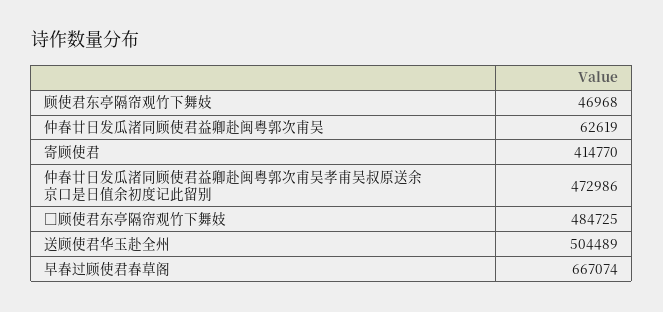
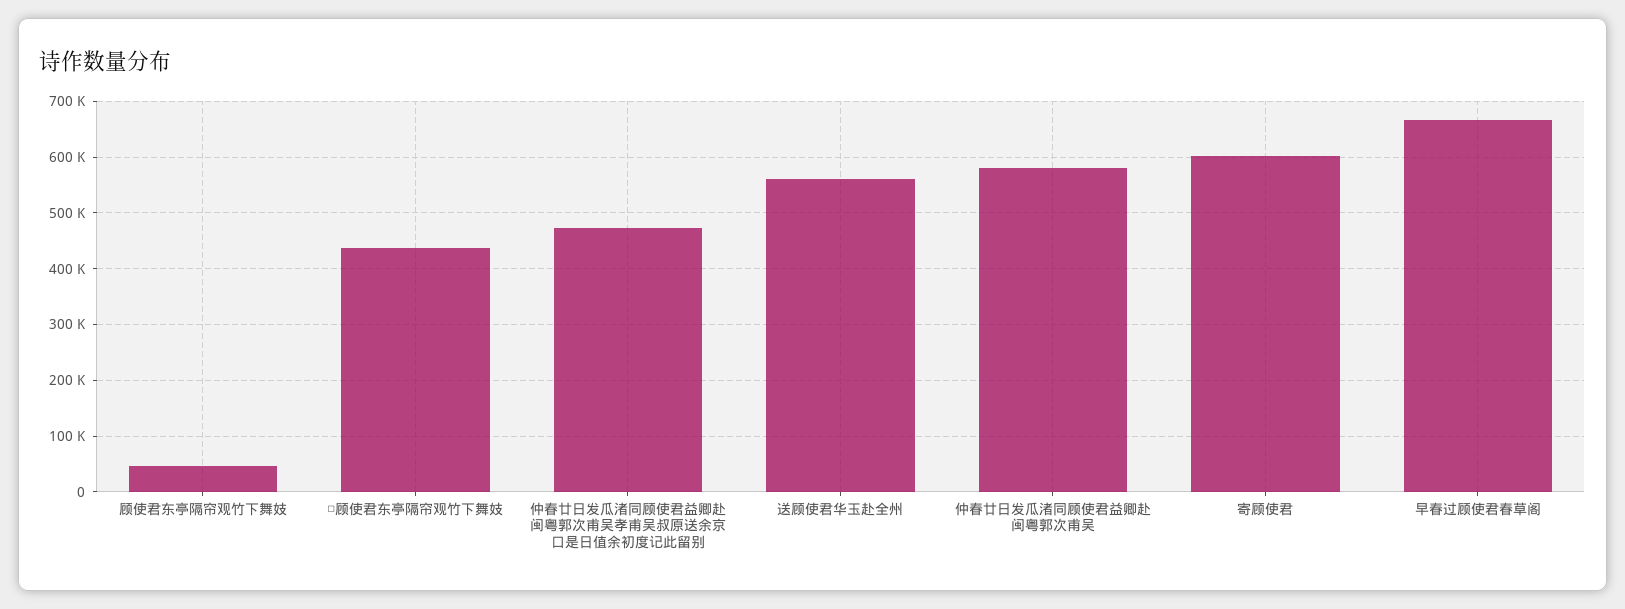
  {
    "顾使君东亭隔帘观竹下舞妓": 46968,
-   "仲春廿日发瓜渚同顾使君益卿赴闽粤郭次甫吴": 62619,
+   "仲春廿日发瓜渚同顾使君益卿赴闽粤郭次甫吴": 580000,
-   "寄顾使君": 414770,
+   "寄顾使君": 600000,
    "仲春廿日发瓜渚同顾使君益卿赴闽粤郭次甫吴孝甫吴叔原送余京口是日值余初度记此留别": 472986,
-   "□顾使君东亭隔帘观竹下舞妓": 484725,
+   "□顾使君东亭隔帘观竹下舞妓": 440000,
-   "送顾使君华玉赴全州": 504489,
+   "送顾使君华玉赴全州": 560000,
    "早春过顾使君春草阁": 667074
  }

